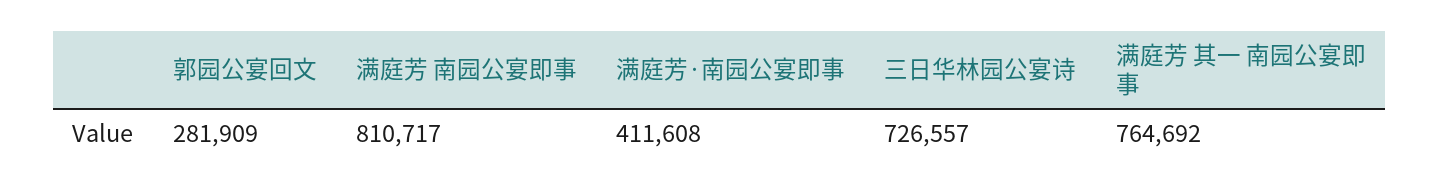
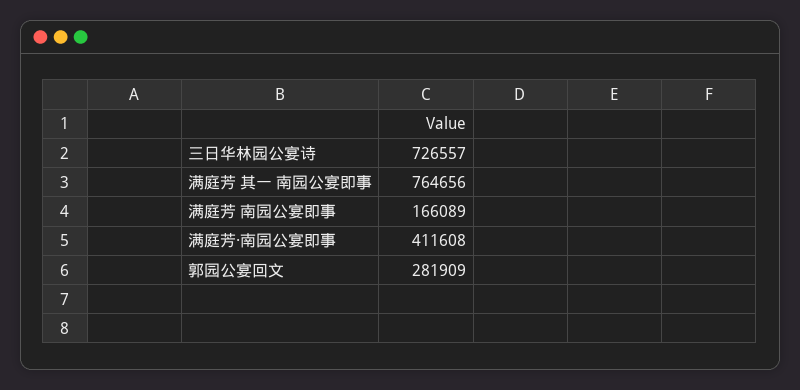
  {
    "郭园公宴回文": 281909,
-   "满庭芳 南园公宴即事": 810717,
+   "满庭芳 南园公宴即事": 166089,
    "满庭芳·南园公宴即事": 411608,
    "三日华林园公宴诗": 726557,
-   "满庭芳 其一 南园公宴即事": 764692
+   "满庭芳 其一 南园公宴即事": 764656
  }

